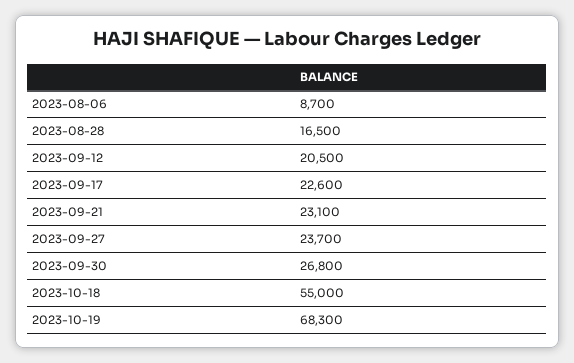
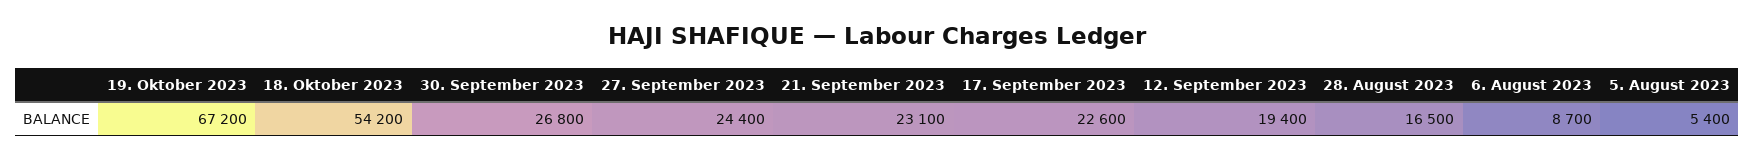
  {
    "2023-08-06": 8700,
    "2023-08-28": 16500,
-   "2023-09-12": 20500,
+   "2023-09-12": 19400,
    "2023-09-17": 22600,
    "2023-09-21": 23100,
-   "2023-09-27": 23700,
+   "2023-09-27": 24400,
    "2023-09-30": 26800,
-   "2023-10-18": 55000,
+   "2023-10-18": 54200,
-   "2023-10-19": 68300
+   "2023-10-19": 67200,
+   "5. August 2023": 5400
  }

